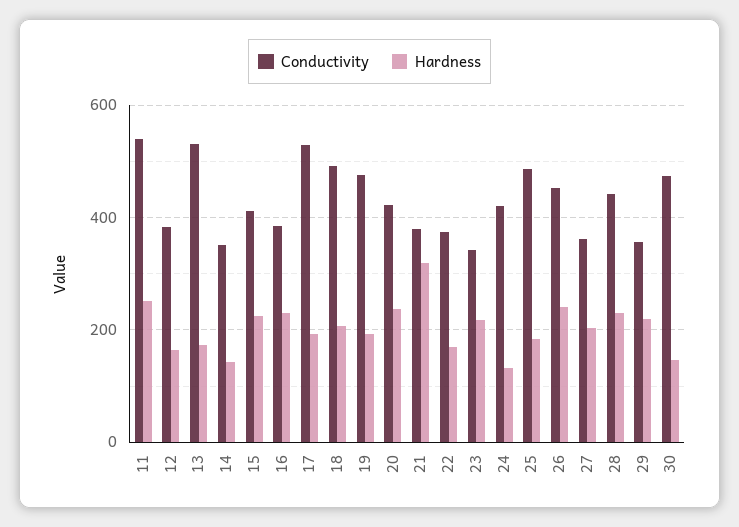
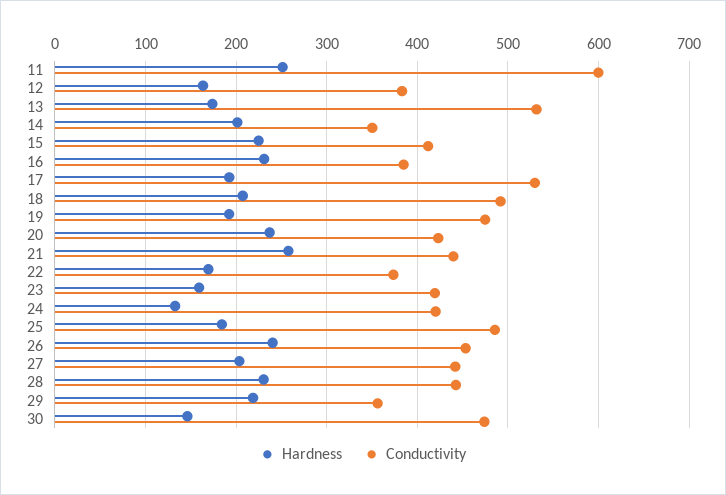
  {
    "Conductivity": {
-     "11": 540,
+     "11": 600,
      "12": 380,
      "13": 530,
      "14": 350,
      "15": 410,
      "16": 380,
      "17": 530,
      "18": 490,
      "19": 470,
      "20": 420,
-     "21": 380,
+     "21": 440,
      "22": 370,
-     "23": 340,
+     "23": 420,
      "24": 420,
      "25": 490,
      "26": 450,
-     "27": 360,
+     "27": 440,
      "28": 440,
      "29": 360,
      "30": 470
    },
    "Hardness": {
      "11": 250,
      "12": 160,
      "13": 170,
-     "14": 140,
+     "14": 200,
      "15": 220,
      "16": 230,
      "17": 190,
      "18": 210,
      "19": 190,
      "20": 240,
-     "21": 320,
+     "21": 260,
      "22": 170,
-     "23": 220,
+     "23": 160,
      "24": 130,
      "25": 180,
      "26": 240,
      "27": 200,
      "28": 230,
      "29": 220,
      "30": 150
    }
  }

